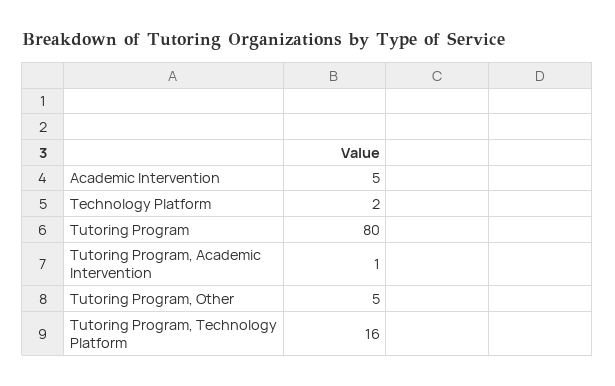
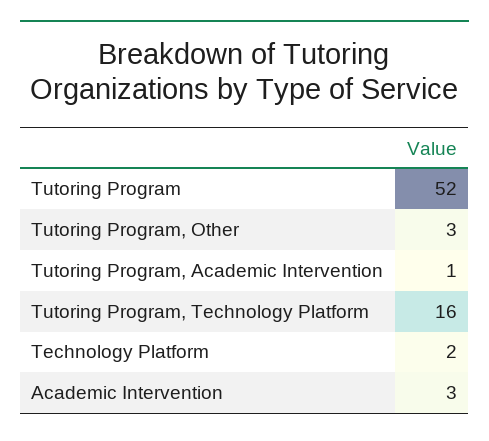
  {
-   "Academic Intervention": 5,
+   "Academic Intervention": 3,
    "Technology Platform": 2,
-   "Tutoring Program": 80,
+   "Tutoring Program": 52,
    "Tutoring Program, Academic Intervention": 1,
-   "Tutoring Program, Other": 5,
+   "Tutoring Program, Other": 3,
    "Tutoring Program, Technology Platform": 16
  }

